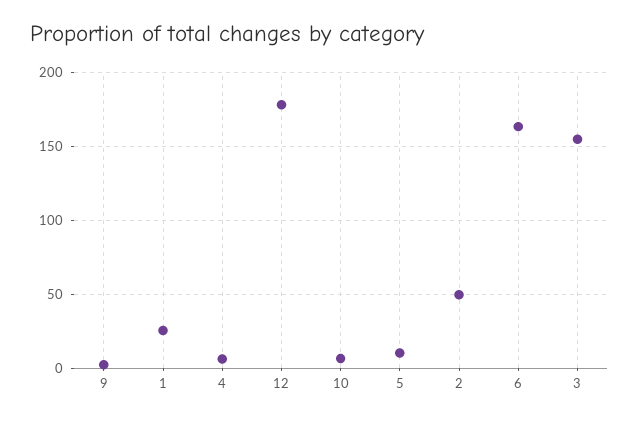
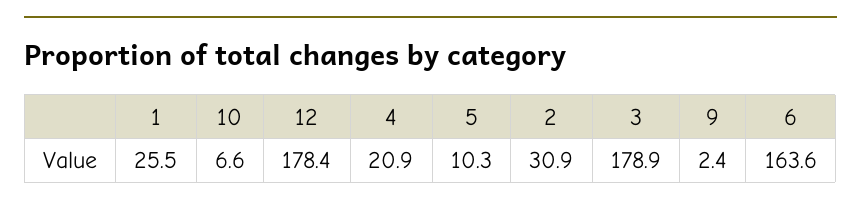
  {
    "9": 2.4,
    "1": 25.5,
-   "4": 5,
+   "4": 20.9,
    "12": 178.4,
    "10": 6.6,
    "5": 10.3,
-   "2": 50,
+   "2": 30.9,
    "6": 163.6,
-   "3": 155
+   "3": 178.9
  }

